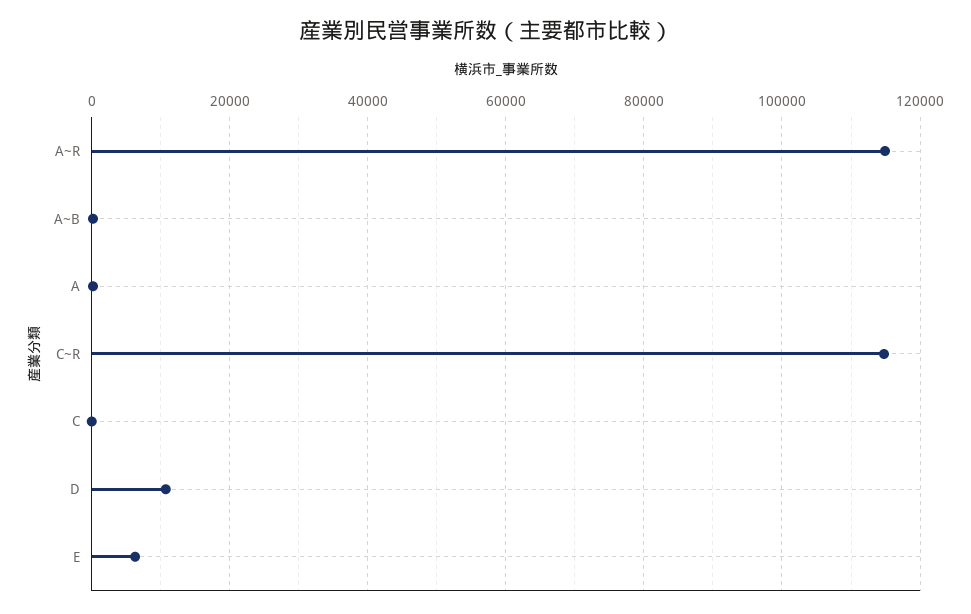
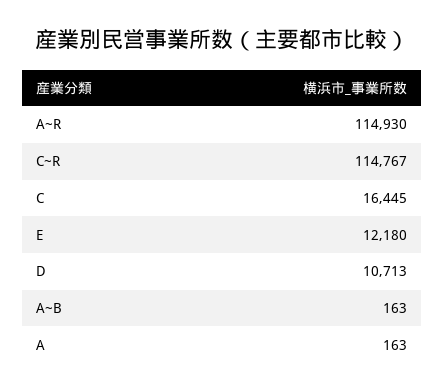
  {
    "A~R": 114930,
    "A~B": 163,
    "A": 163,
    "C~R": 114767,
-   "C": 0,
+   "C": 16445,
    "D": 10713,
-   "E": 6000
+   "E": 12180
  }

